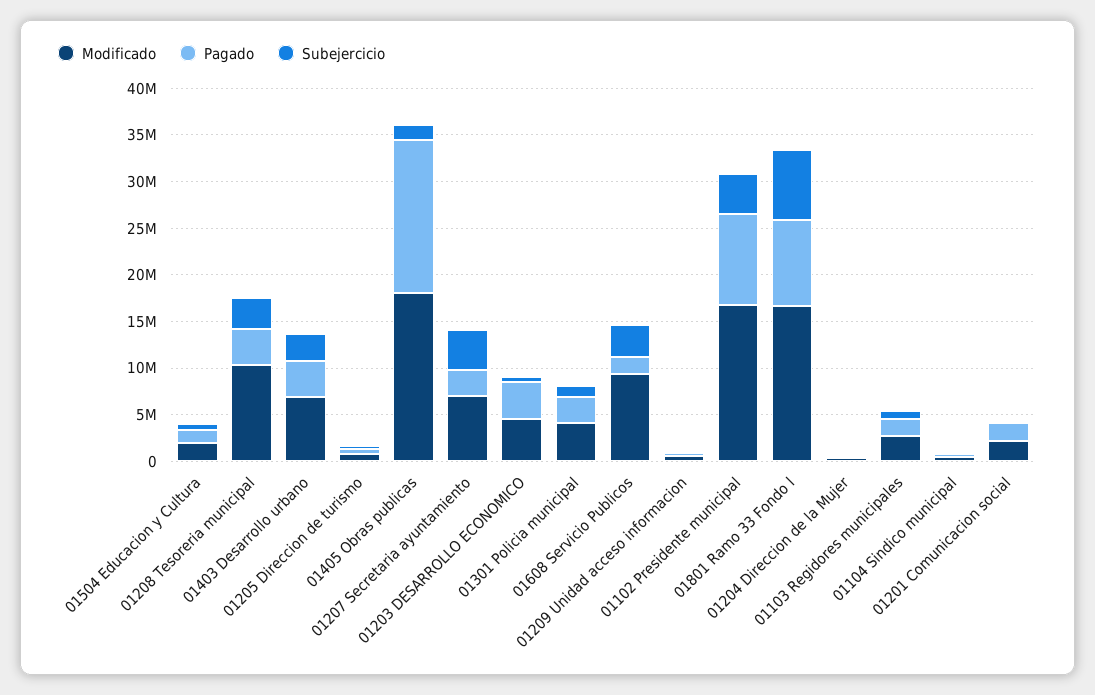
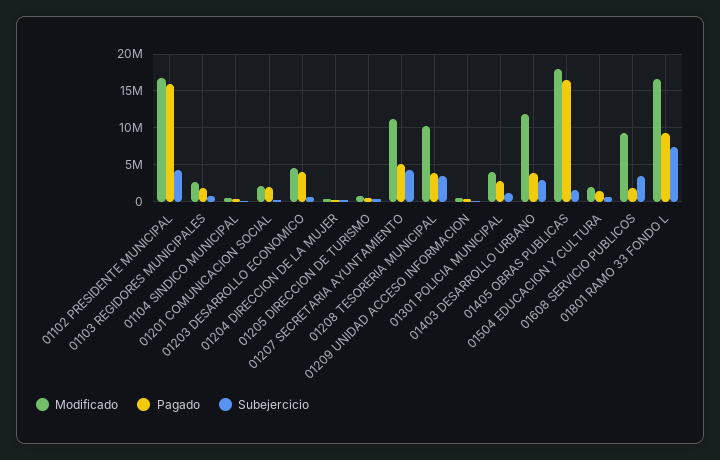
  {
    "Modificado": {
      "01504 Educacion y Cultura": 2000000,
      "01208 Tesoreria municipal": 10000000,
-     "01403 Desarrollo urbano": 7000000,
+     "01403 Desarrollo urbano": 12000000,
      "01205 Direccion de turismo": 1000000,
      "01405 Obras publicas": 18000000,
-     "01207 Secretaria ayuntamiento": 7000000,
+     "01207 Secretaria ayuntamiento": 11000000,
      "01203 DESARROLLO ECONOMICO": 5000000,
      "01301 Policia municipal": 4000000,
      "01608 Servicio Publicos": 9000000,
      "01209 Unidad acceso informacion": 1000000,
      "01102 Presidente municipal": 17000000,
      "01801 Ramo 33 Fondo l": 17000000,
      "01204 Direccion de la Mujer": 0,
      "01103 Regidores municipales": 3000000,
      "01104 Sindico municipal": 0,
      "01201 Comunicacion social": 2000000
    },
    "Pagado": {
      "01504 Educacion y Cultura": 1000000,
      "01208 Tesoreria municipal": 4000000,
      "01403 Desarrollo urbano": 4000000,
      "01205 Direccion de turismo": 0,
      "01405 Obras publicas": 16000000,
-     "01207 Secretaria ayuntamiento": 3000000,
+     "01207 Secretaria ayuntamiento": 5000000,
      "01203 DESARROLLO ECONOMICO": 4000000,
      "01301 Policia municipal": 3000000,
      "01608 Servicio Publicos": 2000000,
      "01209 Unidad acceso informacion": 0,
-     "01102 Presidente municipal": 10000000,
+     "01102 Presidente municipal": 16000000,
      "01801 Ramo 33 Fondo l": 9000000,
      "01204 Direccion de la Mujer": 0,
      "01103 Regidores municipales": 2000000,
      "01104 Sindico municipal": 0,
      "01201 Comunicacion social": 2000000
    },
    "Subejercicio": {
      "01504 Educacion y Cultura": 1000000,
      "01208 Tesoreria municipal": 3000000,
      "01403 Desarrollo urbano": 3000000,
      "01205 Direccion de turismo": 0,
      "01405 Obras publicas": 2000000,
      "01207 Secretaria ayuntamiento": 4000000,
      "01203 DESARROLLO ECONOMICO": 1000000,
      "01301 Policia municipal": 1000000,
      "01608 Servicio Publicos": 3000000,
      "01209 Unidad acceso informacion": 0,
      "01102 Presidente municipal": 4000000,
      "01801 Ramo 33 Fondo l": 7000000,
      "01204 Direccion de la Mujer": 0,
      "01103 Regidores municipales": 1000000,
      "01104 Sindico municipal": 0,
      "01201 Comunicacion social": 0
    }
  }

